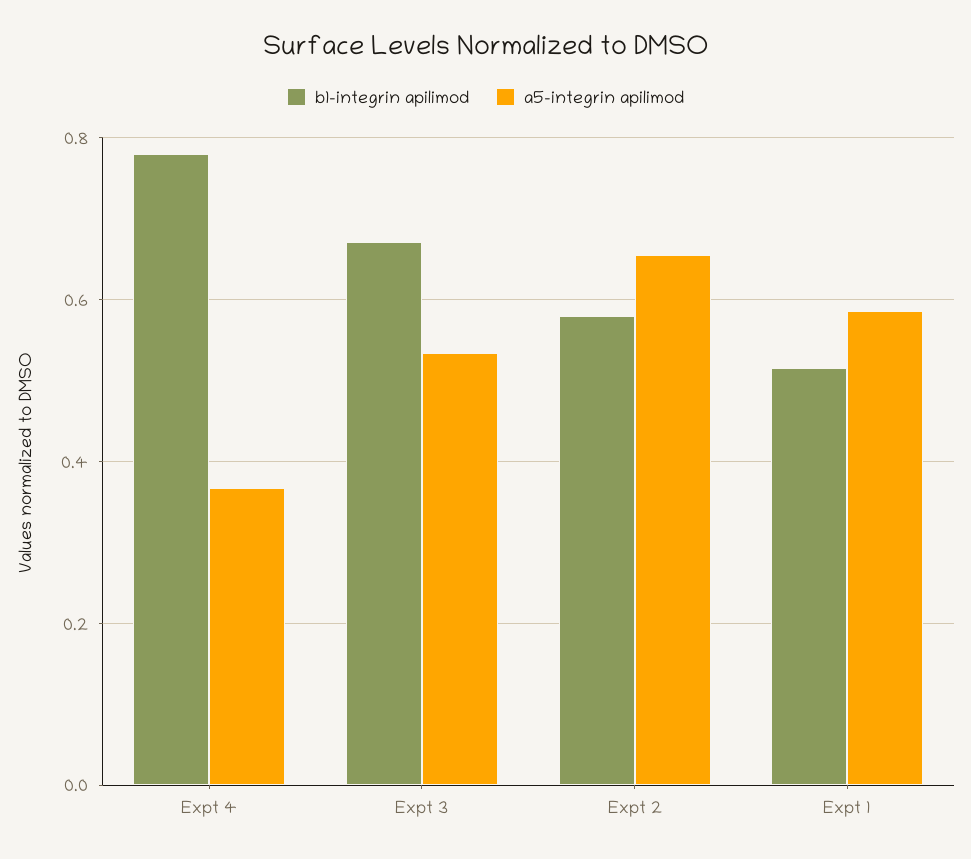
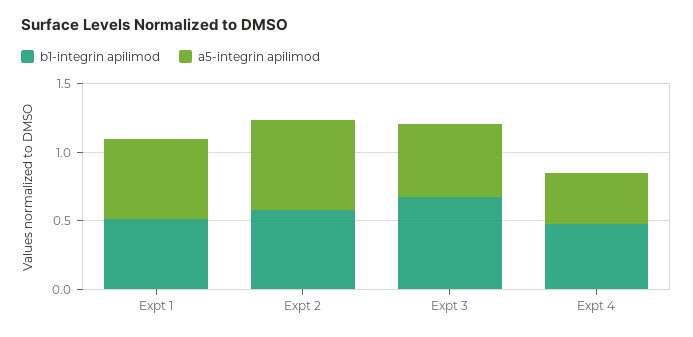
  {
    "b1-integrin apilimod": {
-     "Expt 4": 0.78,
+     "Expt 4": 0.5,
      "Expt 3": 0.68,
      "Expt 2": 0.58,
      "Expt 1": 0.52
    },
    "a5-integrin apilimod": {
      "Expt 4": 0.36,
      "Expt 3": 0.54,
      "Expt 2": 0.66,
      "Expt 1": 0.58
    }
  }

